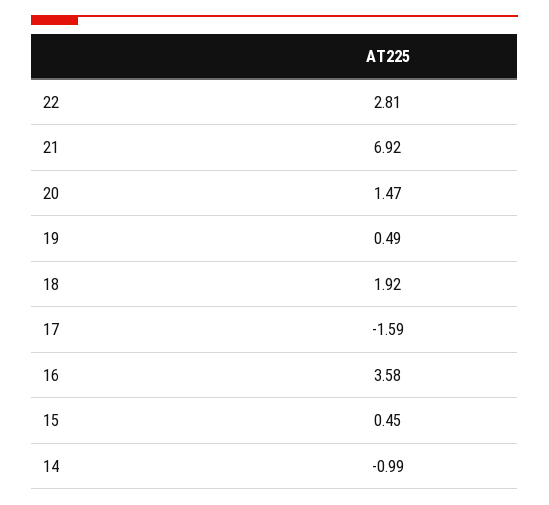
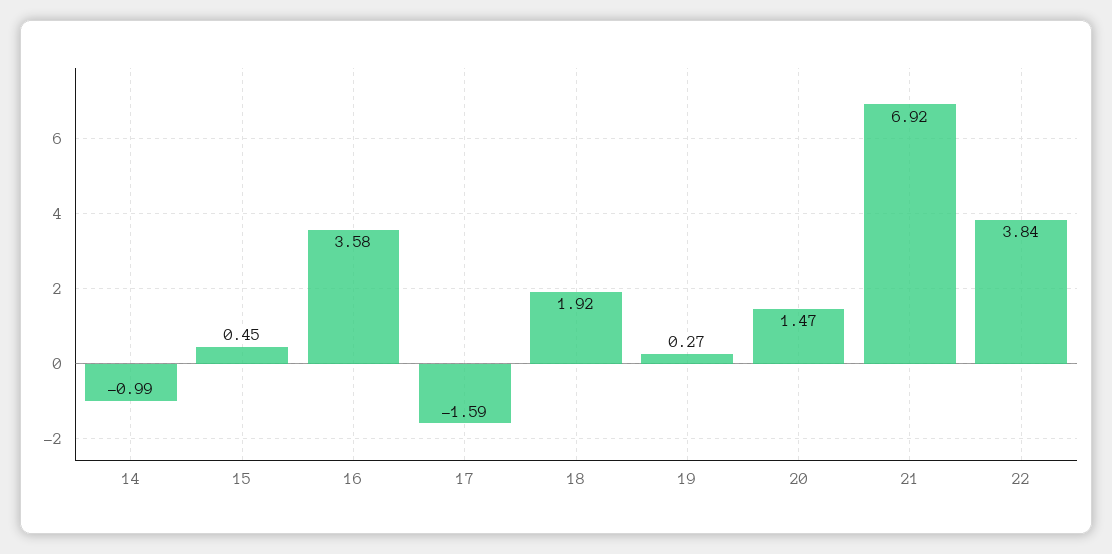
  {
-   "22": 2.81,
+   "22": 3.84,
    "21": 6.92,
    "20": 1.47,
-   "19": 0.49,
+   "19": 0.27,
    "18": 1.92,
    "17": -1.59,
    "16": 3.58,
    "15": 0.45,
    "14": -0.99
  }

